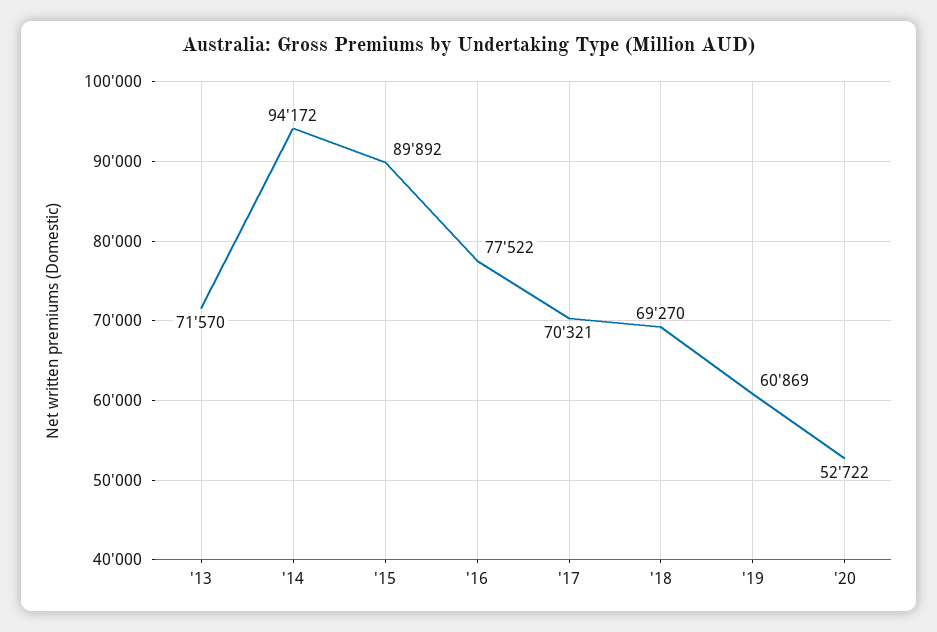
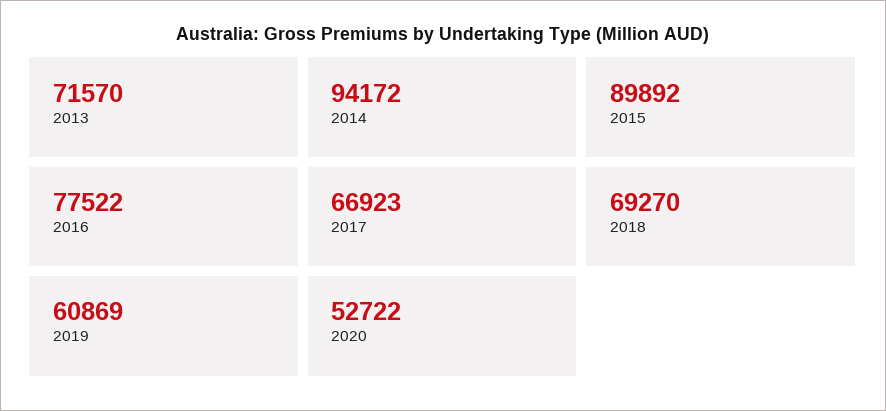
  {
    "'13": 71570,
    "'14": 94172,
    "'15": 89892,
    "'16": 77522,
-   "'17": 70321,
+   "'17": 66923,
    "'18": 69270,
    "'19": 60869,
    "'20": 52722
  }

